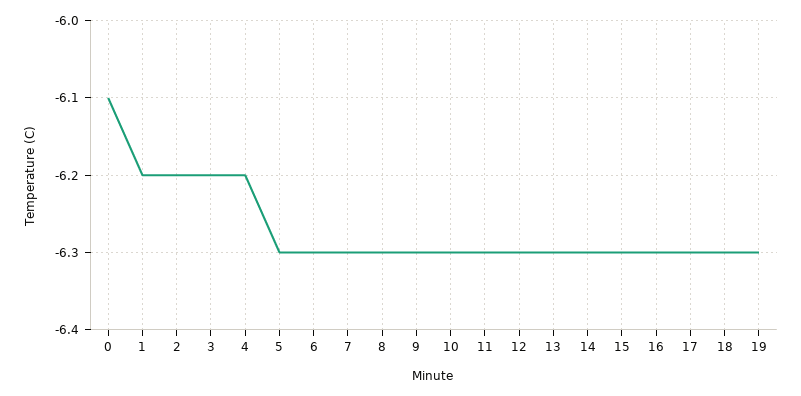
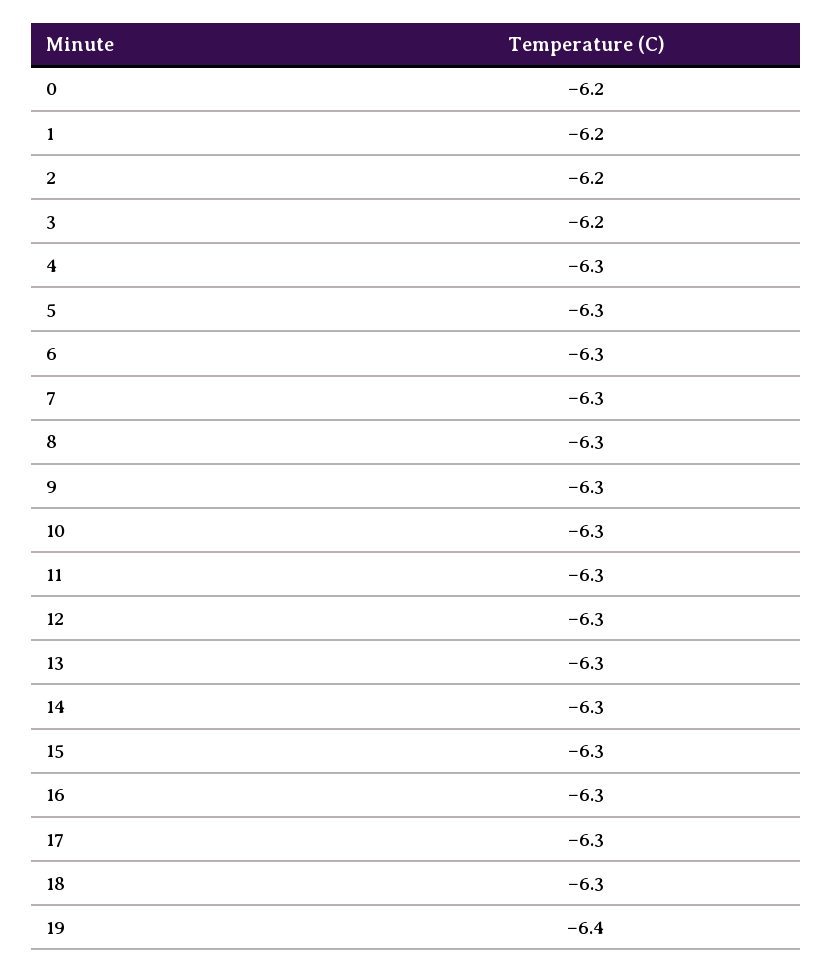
  {
-   "0": -6.1,
+   "0": -6.2,
    "1": -6.2,
    "2": -6.2,
    "3": -6.2,
-   "4": -6.2,
+   "4": -6.3,
    "5": -6.3,
    "6": -6.3,
    "7": -6.3,
    "8": -6.3,
    "9": -6.3,
    "10": -6.3,
    "11": -6.3,
    "12": -6.3,
    "13": -6.3,
    "14": -6.3,
    "15": -6.3,
    "16": -6.3,
    "17": -6.3,
    "18": -6.3,
-   "19": -6.3
+   "19": -6.4
  }

